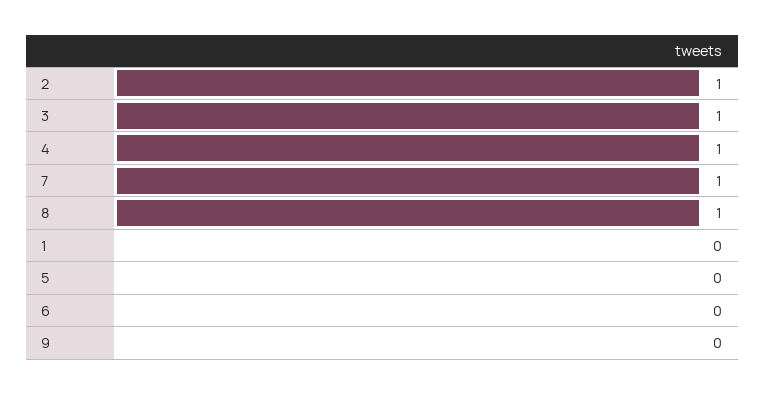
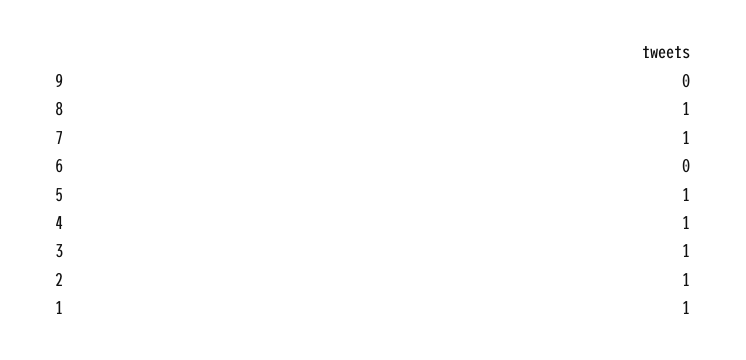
  {
    "2": 1,
    "3": 1,
    "4": 1,
    "7": 1,
    "8": 1,
-   "1": 0,
+   "1": 1,
-   "5": 0,
+   "5": 1,
    "6": 0,
    "9": 0
  }

